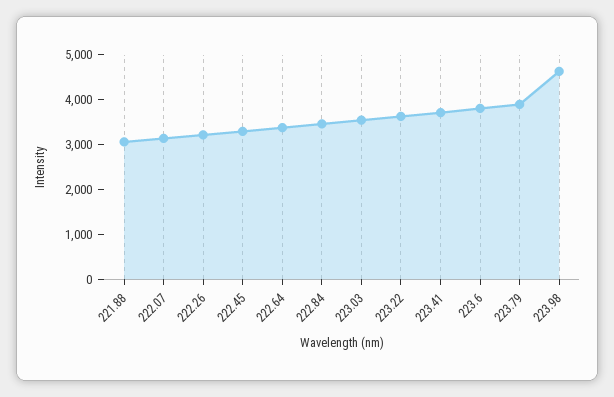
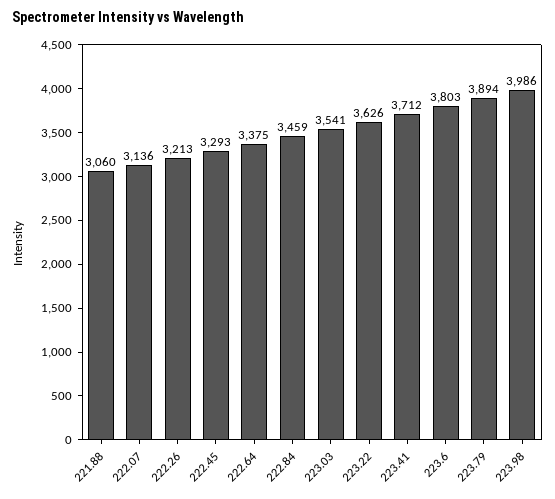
  {
    "221.88": 3060,
    "222.07": 3136,
    "222.26": 3213,
    "222.45": 3293,
    "222.64": 3375,
    "222.84": 3459,
    "223.03": 3541,
    "223.22": 3626,
    "223.41": 3712,
    "223.6": 3803,
    "223.79": 3894,
-   "223.98": 4600
+   "223.98": 3986
  }

